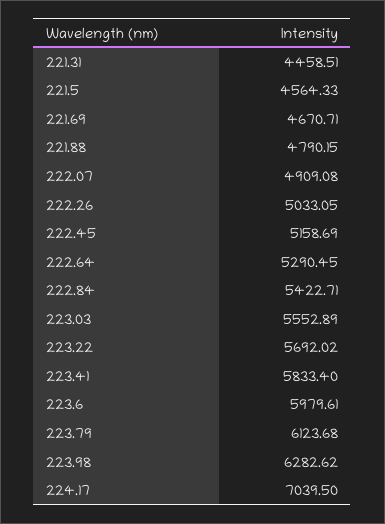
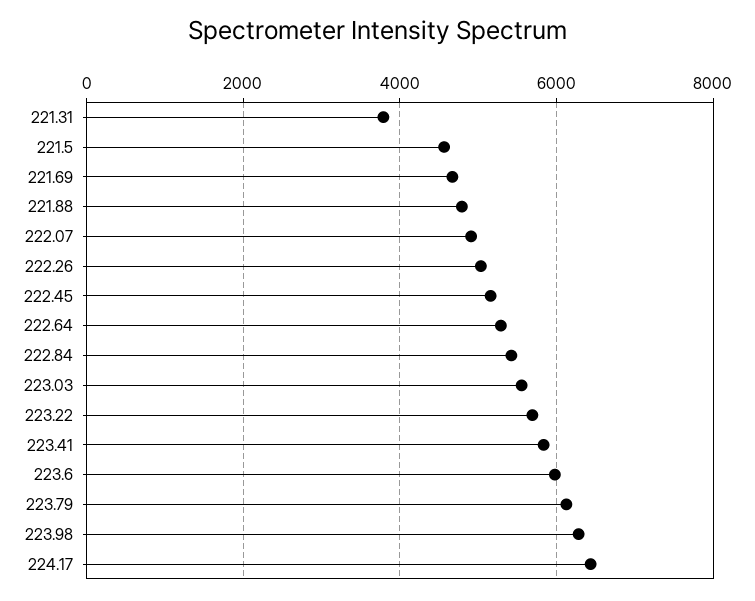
  {
-   "221.31": 4458.51,
+   "221.31": 3800,
    "221.5": 4564.33,
    "221.69": 4670.71,
    "221.88": 4790.15,
    "222.07": 4909.08,
    "222.26": 5033.05,
    "222.45": 5158.69,
    "222.64": 5290.45,
    "222.84": 5422.71,
    "223.03": 5552.89,
    "223.22": 5692.02,
    "223.41": 5833.4,
    "223.6": 5979.61,
    "223.79": 6123.68,
    "223.98": 6282.62,
-   "224.17": 7039.5
+   "224.17": 6400
  }

